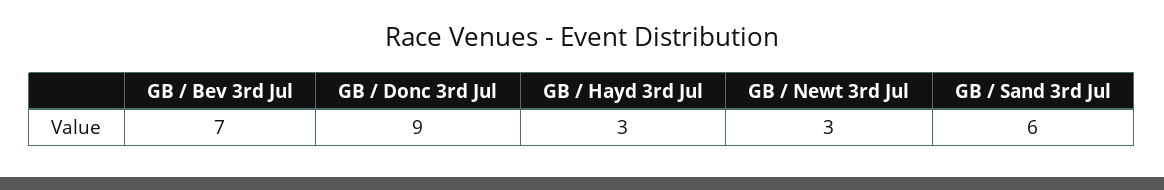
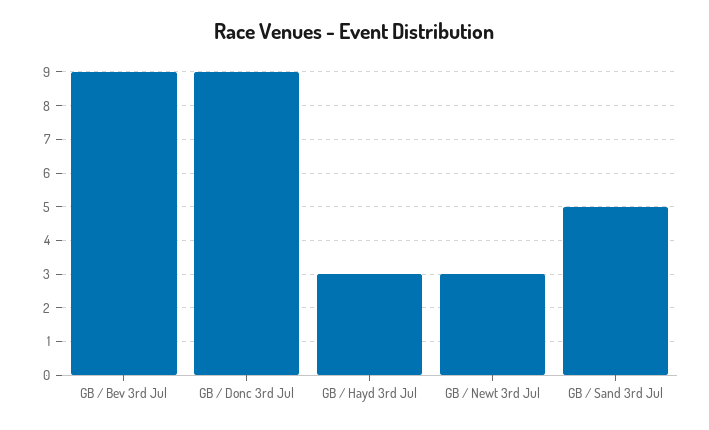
  {
-   "GB / Bev 3rd Jul": 7,
+   "GB / Bev 3rd Jul": 9,
    "GB / Donc 3rd Jul": 9,
    "GB / Hayd 3rd Jul": 3,
    "GB / Newt 3rd Jul": 3,
-   "GB / Sand 3rd Jul": 6
+   "GB / Sand 3rd Jul": 5
  }

